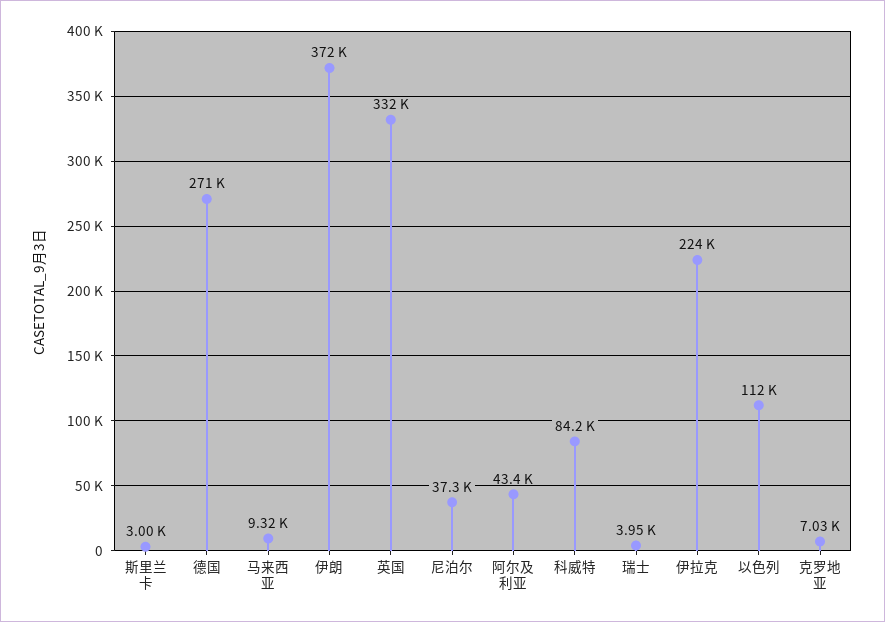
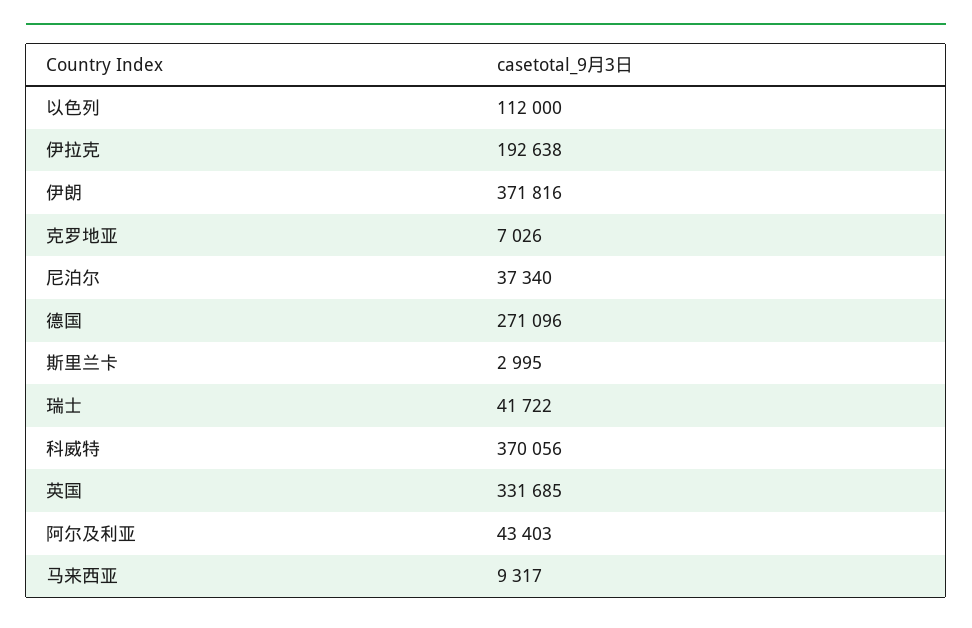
  {
    "斯里兰卡": 2995,
    "德国": 271096,
    "马来西亚": 9317,
    "伊朗": 371816,
    "英国": 331685,
    "尼泊尔": 37340,
    "阿尔及利亚": 43403,
-   "科威特": 84200,
+   "科威特": 370056,
-   "瑞士": 3950,
+   "瑞士": 41722,
-   "伊拉克": 224000,
+   "伊拉克": 192638,
    "以色列": 112000,
    "克罗地亚": 7026
  }

